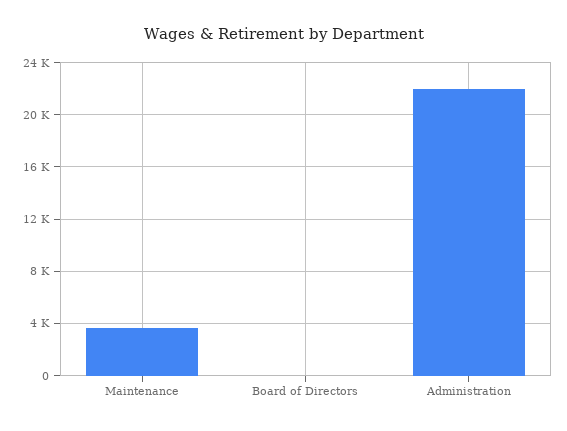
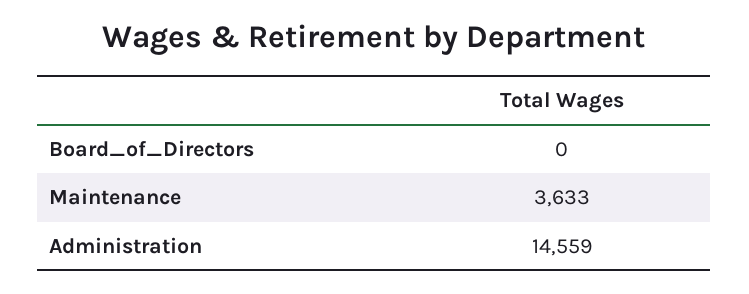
  {
    "Maintenance": 3633,
    "Board of Directors": 0,
-   "Administration": 22000
+   "Administration": 14559
  }

